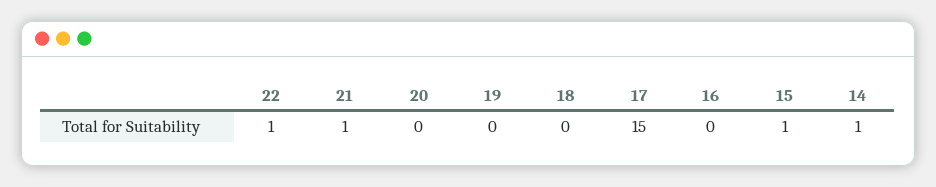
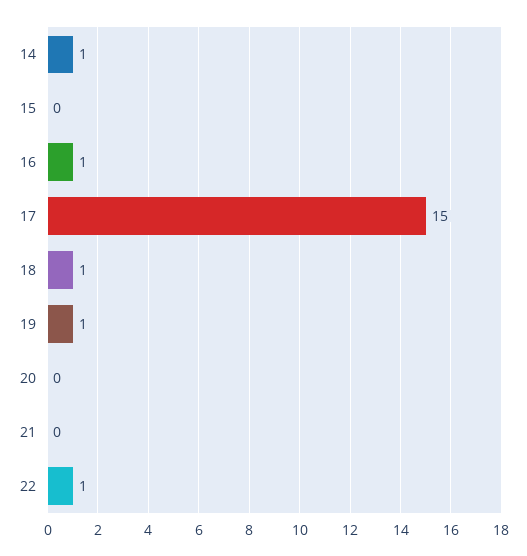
  {
    "22": 1,
-   "21": 1,
+   "21": 0,
    "20": 0,
-   "19": 0,
+   "19": 1,
-   "18": 0,
+   "18": 1,
    "17": 15,
-   "16": 0,
+   "16": 1,
-   "15": 1,
+   "15": 0,
    "14": 1
  }

